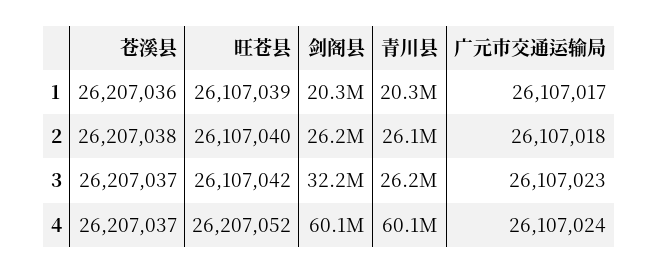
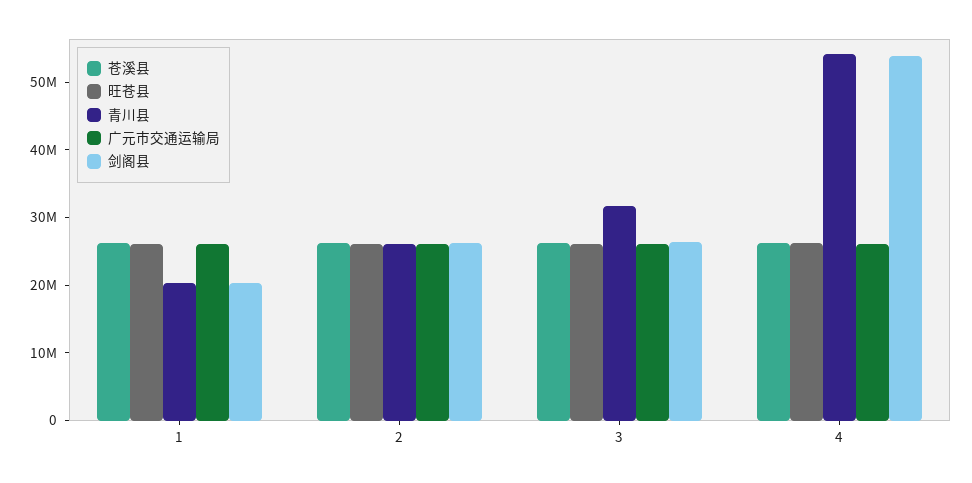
  {
    "苍溪县": {
      "1": 26207036,
      "2": 26207038,
      "3": 26207037,
      "4": 26207037
    },
    "旺苍县": {
      "1": 26107039,
      "2": 26107040,
      "3": 26107042,
      "4": 26207052
    },
    "剑阁县": {
      "1": 20300000,
      "2": 26200000,
-     "3": 32200000,
+     "3": 26000000,
-     "4": 60100000
+     "4": 54000000
    },
    "青川县": {
      "1": 20300000,
      "2": 26100000,
-     "3": 26200000,
+     "3": 32000000,
-     "4": 60100000
+     "4": 54000000
    },
    "广元市交通运输局": {
      "1": 26107017,
      "2": 26107018,
      "3": 26107023,
      "4": 26107024
    }
  }

